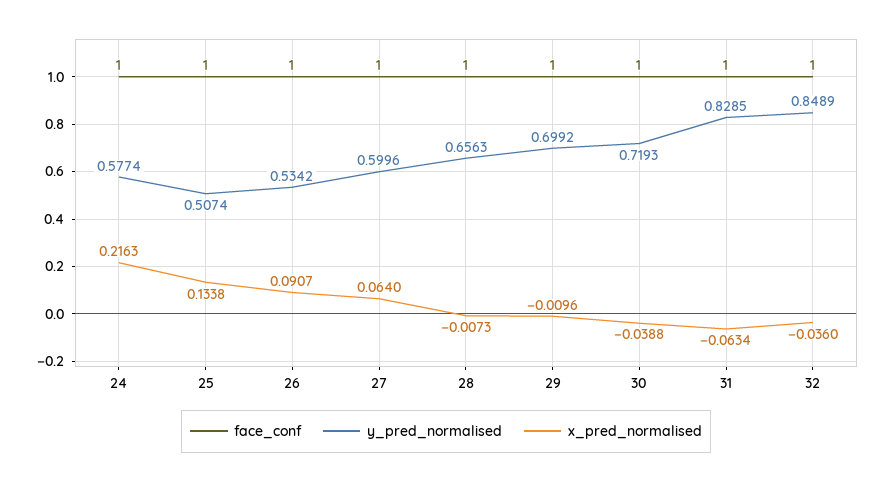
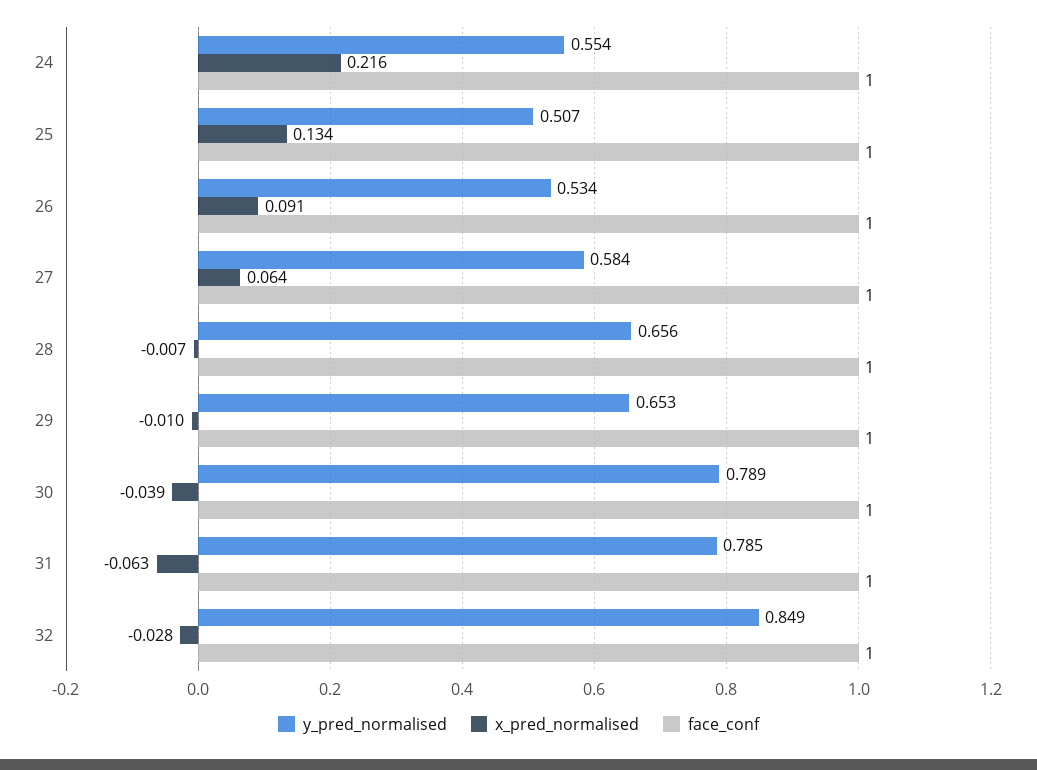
  {
    "face_conf": {
      "24": 1,
      "25": 1,
      "26": 1,
      "27": 1,
      "28": 1,
      "29": 1,
      "30": 1,
      "31": 1,
      "32": 1
    },
    "y_pred_normalised": {
-     "24": 0.5774,
+     "24": 0.554,
      "25": 0.5074,
      "26": 0.5342,
-     "27": 0.5996,
+     "27": 0.584,
      "28": 0.6563,
-     "29": 0.6992,
+     "29": 0.653,
-     "30": 0.7193,
+     "30": 0.789,
-     "31": 0.8285,
+     "31": 0.785,
      "32": 0.8489
    },
    "x_pred_normalised": {
      "24": 0.2163,
      "25": 0.1338,
      "26": 0.0907,
      "27": 0.064,
      "28": -0.0073,
      "29": -0.0096,
      "30": -0.0388,
      "31": -0.0634,
-     "32": -0.036
+     "32": -0.028
    }
  }

